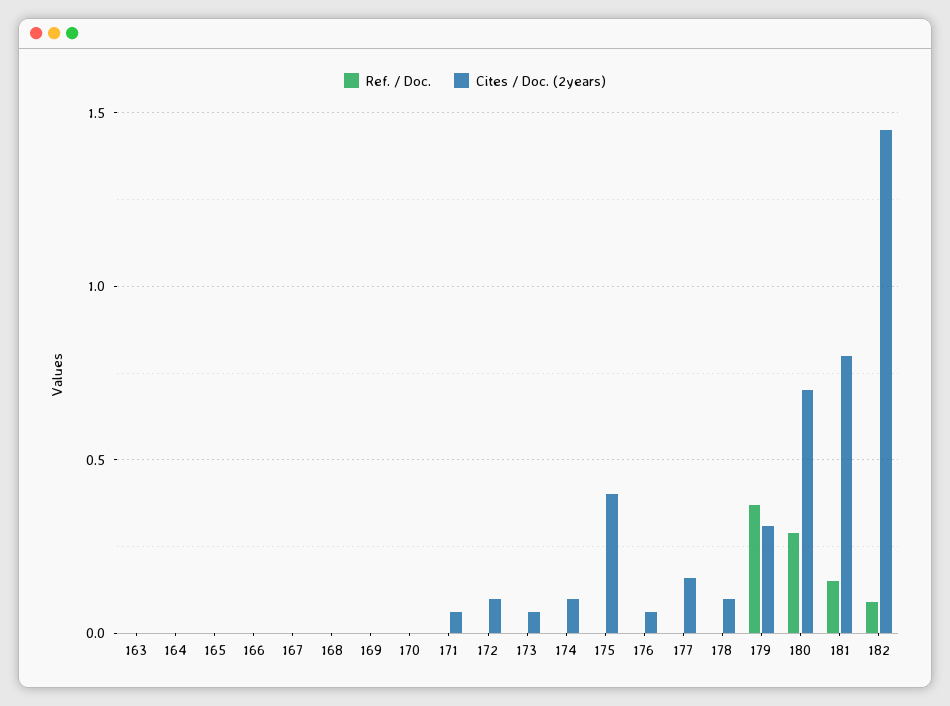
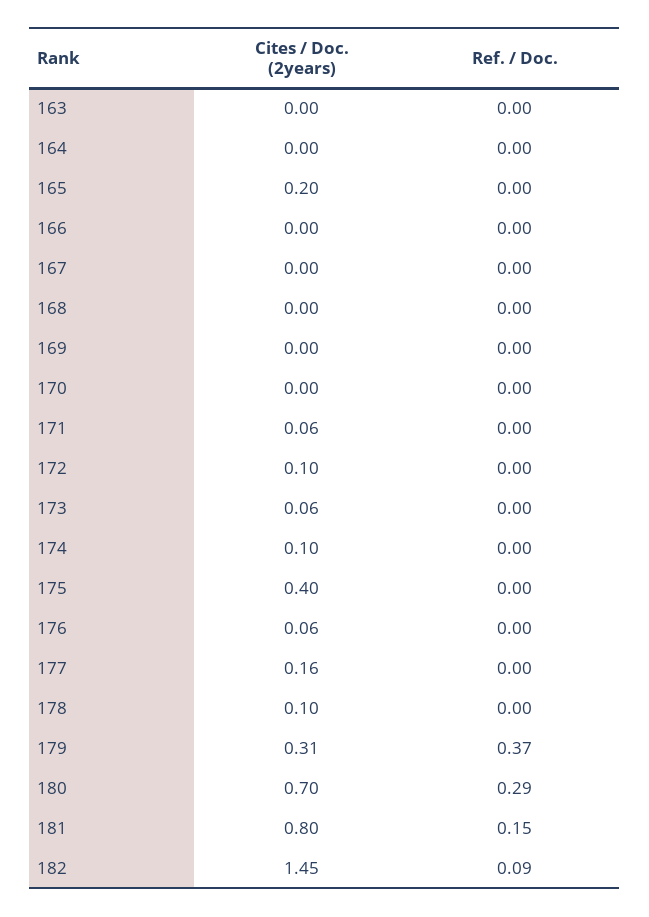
  {
    "Ref. / Doc.": {
      "163": 0,
      "164": 0,
      "165": 0,
      "166": 0,
      "167": 0,
      "168": 0,
      "169": 0,
      "170": 0,
      "171": 0,
      "172": 0,
      "173": 0,
      "174": 0,
      "175": 0,
      "176": 0,
      "177": 0,
      "178": 0,
      "179": 0.37,
      "180": 0.29,
      "181": 0.15,
      "182": 0.09
    },
    "Cites / Doc. (2years)": {
      "163": 0,
      "164": 0,
-     "165": 0,
+     "165": 0.2,
      "166": 0,
      "167": 0,
      "168": 0,
      "169": 0,
      "170": 0,
      "171": 0.06,
      "172": 0.1,
      "173": 0.06,
      "174": 0.1,
      "175": 0.4,
      "176": 0.06,
      "177": 0.16,
      "178": 0.1,
      "179": 0.31,
      "180": 0.7,
      "181": 0.8,
      "182": 1.45
    }
  }

